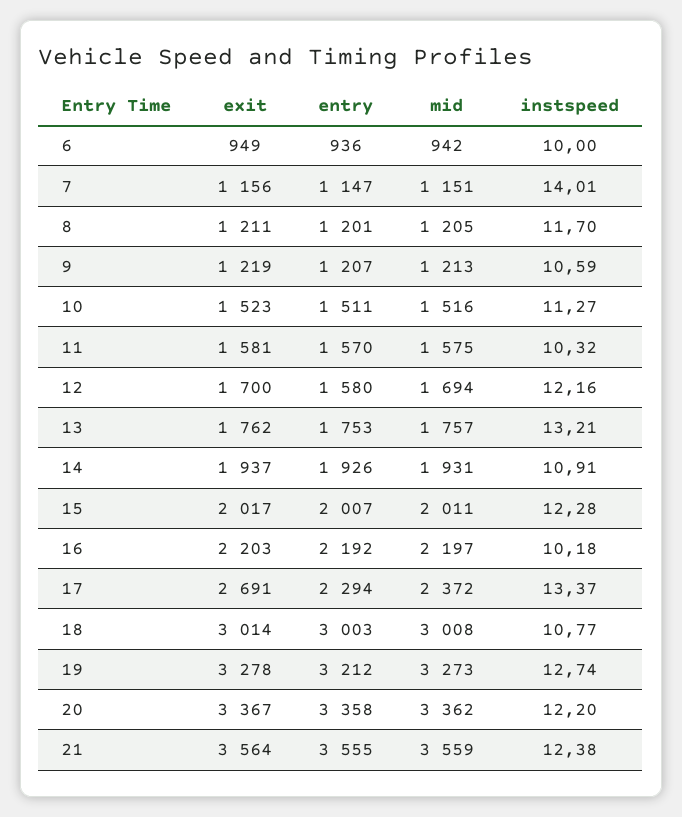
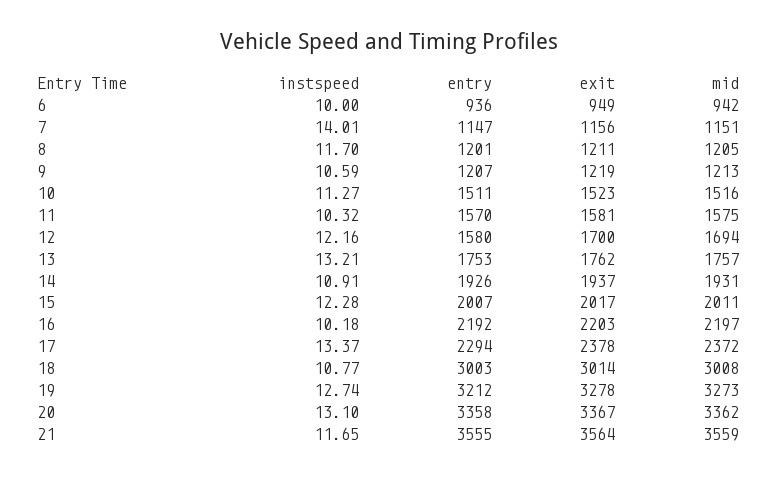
  {
    "exit": {
      "6": 949,
      "7": 1156,
      "8": 1211,
      "9": 1219,
      "10": 1523,
      "11": 1581,
      "12": 1700,
      "13": 1762,
      "14": 1937,
      "15": 2017,
      "16": 2203,
-     "17": 2691,
+     "17": 2378,
      "18": 3014,
      "19": 3278,
      "20": 3367,
      "21": 3564
    },
    "entry": {
      "6": 936,
      "7": 1147,
      "8": 1201,
      "9": 1207,
      "10": 1511,
      "11": 1570,
      "12": 1580,
      "13": 1753,
      "14": 1926,
      "15": 2007,
      "16": 2192,
      "17": 2294,
      "18": 3003,
      "19": 3212,
      "20": 3358,
      "21": 3555
    },
    "mid": {
      "6": 942,
      "7": 1151,
      "8": 1205,
      "9": 1213,
      "10": 1516,
      "11": 1575,
      "12": 1694,
      "13": 1757,
      "14": 1931,
      "15": 2011,
      "16": 2197,
      "17": 2372,
      "18": 3008,
      "19": 3273,
      "20": 3362,
      "21": 3559
    },
    "instspeed": {
      "6": 10,
      "7": 14.01,
      "8": 11.7,
      "9": 10.59,
      "10": 11.27,
      "11": 10.32,
      "12": 12.16,
      "13": 13.21,
      "14": 10.91,
      "15": 12.28,
      "16": 10.18,
      "17": 13.37,
      "18": 10.77,
      "19": 12.74,
-     "20": 12.2,
+     "20": 13.1,
-     "21": 12.38
+     "21": 11.65
    }
  }

